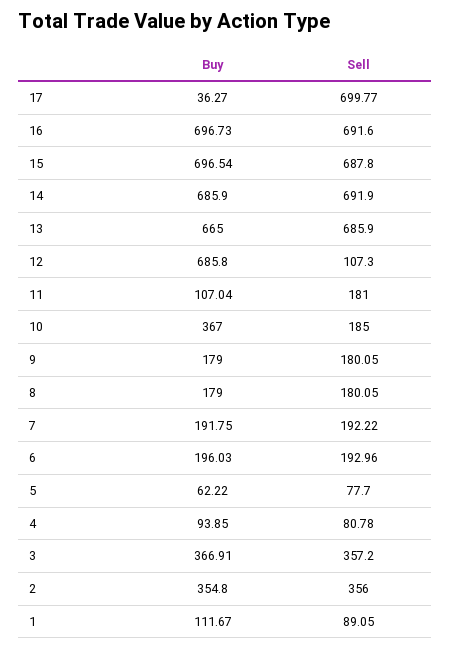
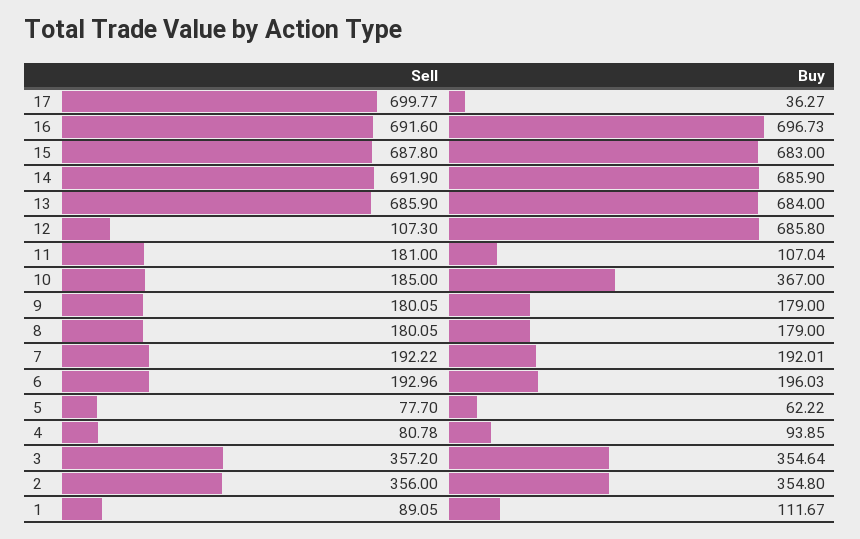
  {
    "Buy": {
      "17": 36.27,
      "16": 696.73,
-     "15": 696.54,
+     "15": 683,
      "14": 685.9,
-     "13": 665,
+     "13": 684,
      "12": 685.8,
      "11": 107.04,
      "10": 367,
      "9": 179,
      "8": 179,
-     "7": 191.75,
+     "7": 192.01,
      "6": 196.03,
      "5": 62.22,
      "4": 93.85,
-     "3": 366.91,
+     "3": 354.64,
      "2": 354.8,
      "1": 111.67
    },
    "Sell": {
      "17": 699.77,
      "16": 691.6,
      "15": 687.8,
      "14": 691.9,
      "13": 685.9,
      "12": 107.3,
      "11": 181,
      "10": 185,
      "9": 180.05,
      "8": 180.05,
      "7": 192.22,
      "6": 192.96,
      "5": 77.7,
      "4": 80.78,
      "3": 357.2,
      "2": 356,
      "1": 89.05
    }
  }

